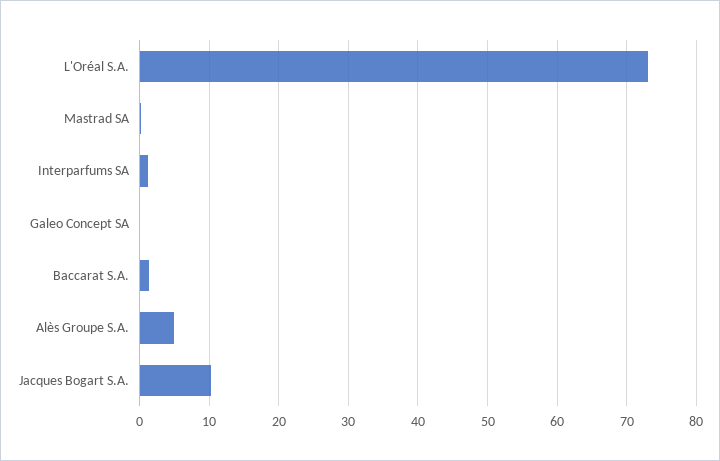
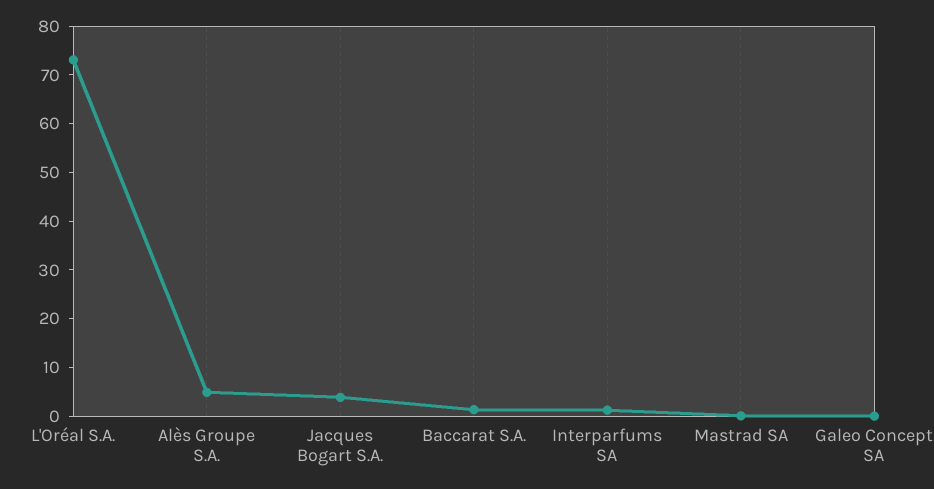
  {
    "L'Oréal S.A.": 73,
    "Mastrad SA": 0,
    "Interparfums SA": 1,
    "Galeo Concept SA": 0,
    "Baccarat S.A.": 1,
    "Alès Groupe S.A.": 5,
-   "Jacques Bogart S.A.": 10
+   "Jacques Bogart S.A.": 4
  }

